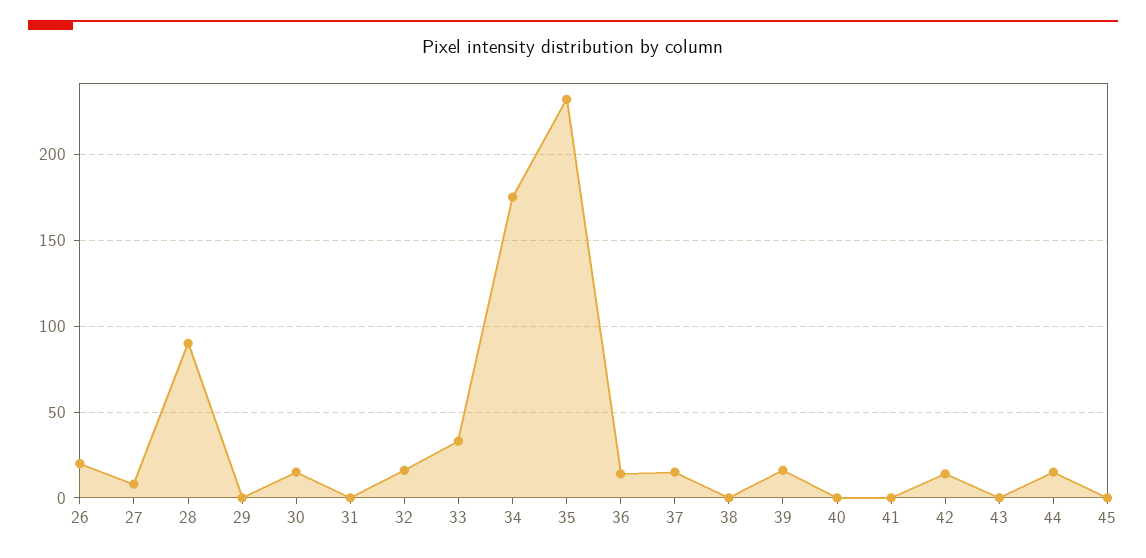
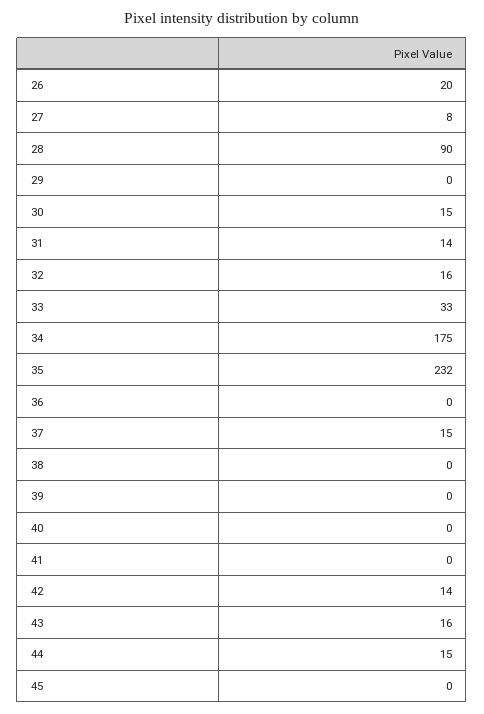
  {
    "26": 20,
    "27": 8,
    "28": 90,
    "29": 0,
    "30": 15,
-   "31": 0,
+   "31": 14,
    "32": 16,
    "33": 33,
    "34": 175,
    "35": 232,
-   "36": 15,
+   "36": 0,
    "37": 15,
    "38": 0,
-   "39": 15,
+   "39": 0,
    "40": 0,
    "41": 0,
    "42": 14,
-   "43": 0,
+   "43": 16,
    "44": 15,
    "45": 0
  }

